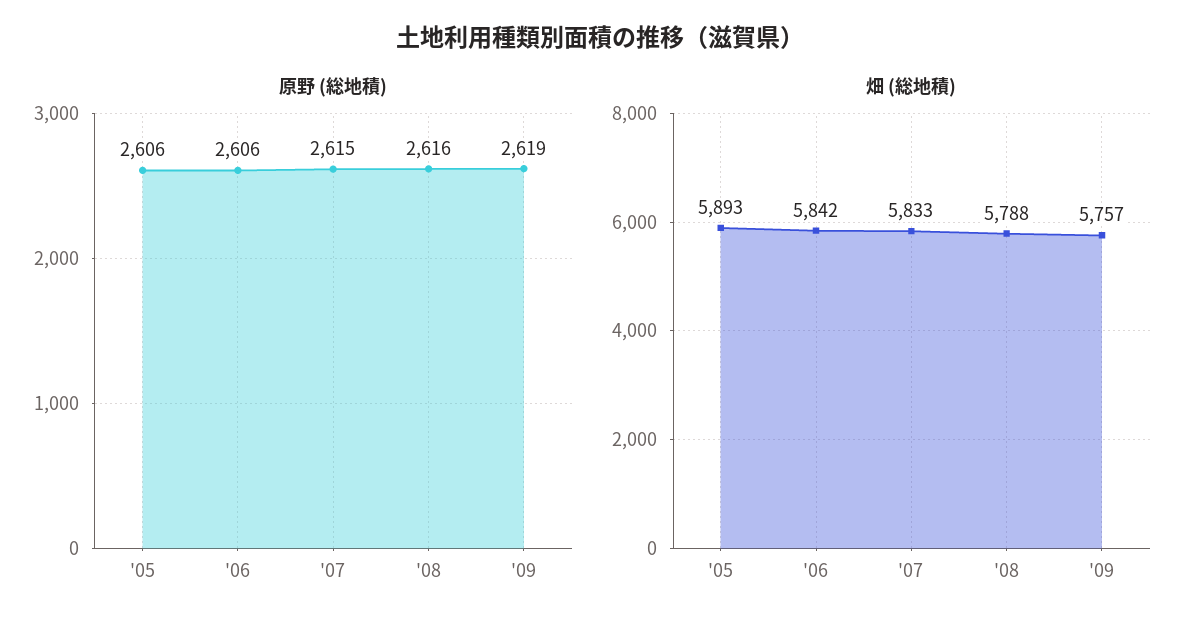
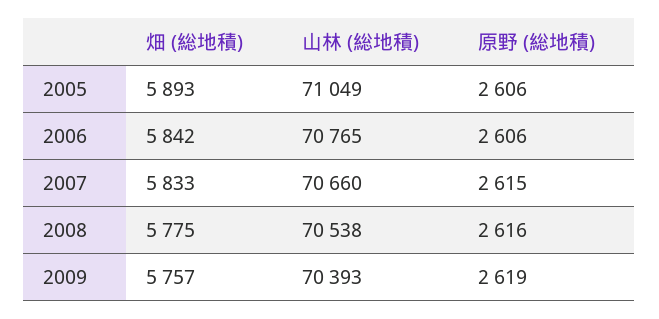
  {
    "原野 (総地積)": {
      "'05": 2606,
      "'06": 2606,
      "'07": 2615,
      "'08": 2616,
      "'09": 2619
    },
    "畑 (総地積)": {
      "'05": 5893,
      "'06": 5842,
      "'07": 5833,
-     "'08": 5788,
+     "'08": 5775,
      "'09": 5757
-   }
+   },
+   "山林 (総地積)": {
+     "'05": 71049,
+     "'06": 70765,
+     "'07": 70660,
+     "'08": 70538,
+     "'09": 70393
+   }
  }

